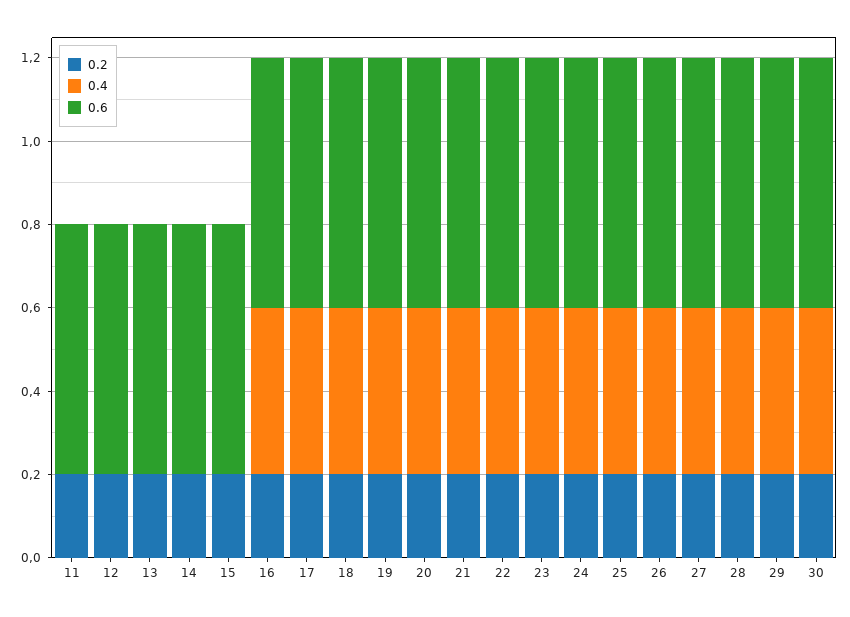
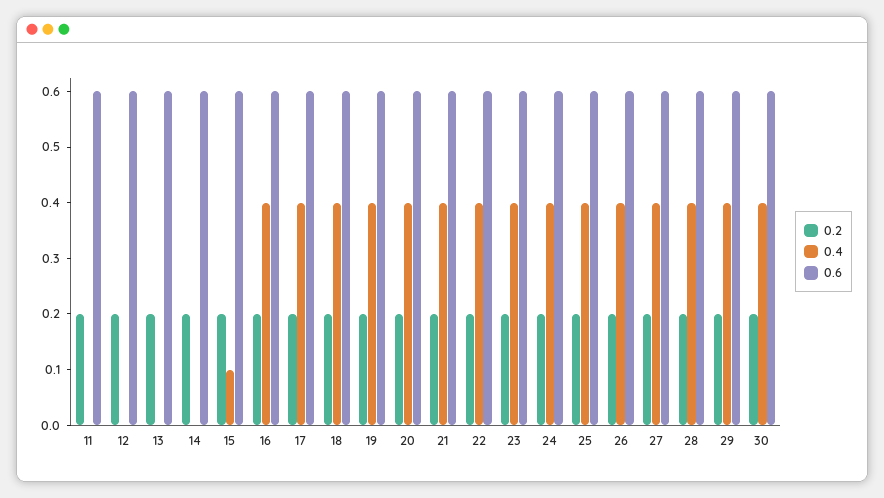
  {
    "0.2": {
      "11": 0.2,
      "12": 0.2,
      "13": 0.2,
      "14": 0.2,
      "15": 0.2,
      "16": 0.2,
      "17": 0.2,
      "18": 0.2,
      "19": 0.2,
      "20": 0.2,
      "21": 0.2,
      "22": 0.2,
      "23": 0.2,
      "24": 0.2,
      "25": 0.2,
      "26": 0.2,
      "27": 0.2,
      "28": 0.2,
      "29": 0.2,
      "30": 0.2
    },
    "0.4": {
      "11": 0,
      "12": 0,
      "13": 0,
      "14": 0,
-     "15": 0,
+     "15": 0.1,
      "16": 0.4,
      "17": 0.4,
      "18": 0.4,
      "19": 0.4,
      "20": 0.4,
      "21": 0.4,
      "22": 0.4,
      "23": 0.4,
      "24": 0.4,
      "25": 0.4,
      "26": 0.4,
      "27": 0.4,
      "28": 0.4,
      "29": 0.4,
      "30": 0.4
    },
    "0.6": {
      "11": 0.6,
      "12": 0.6,
      "13": 0.6,
      "14": 0.6,
      "15": 0.6,
      "16": 0.6,
      "17": 0.6,
      "18": 0.6,
      "19": 0.6,
      "20": 0.6,
      "21": 0.6,
      "22": 0.6,
      "23": 0.6,
      "24": 0.6,
      "25": 0.6,
      "26": 0.6,
      "27": 0.6,
      "28": 0.6,
      "29": 0.6,
      "30": 0.6
    }
  }

